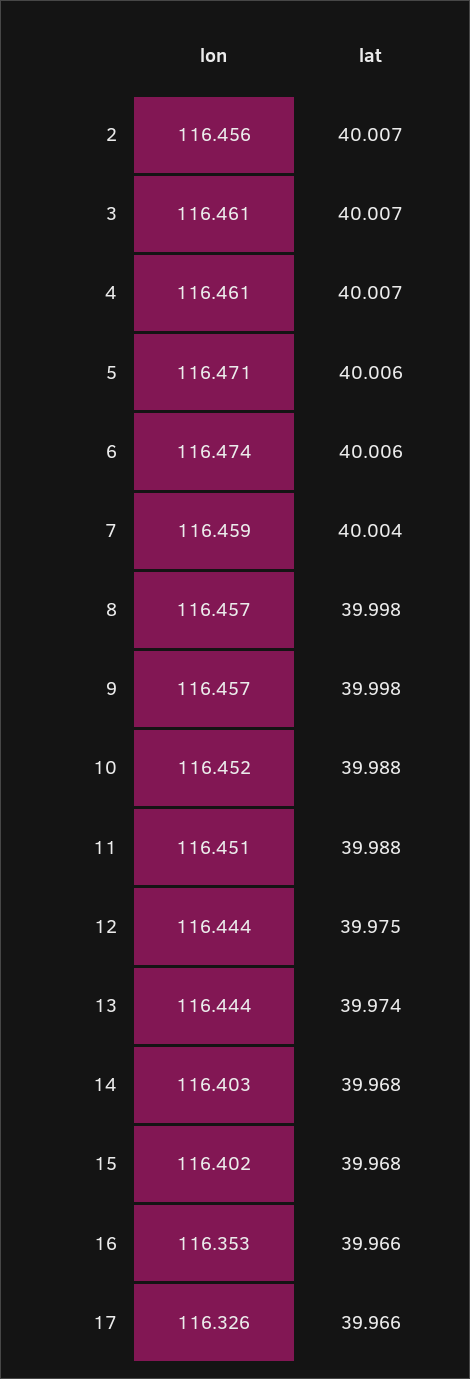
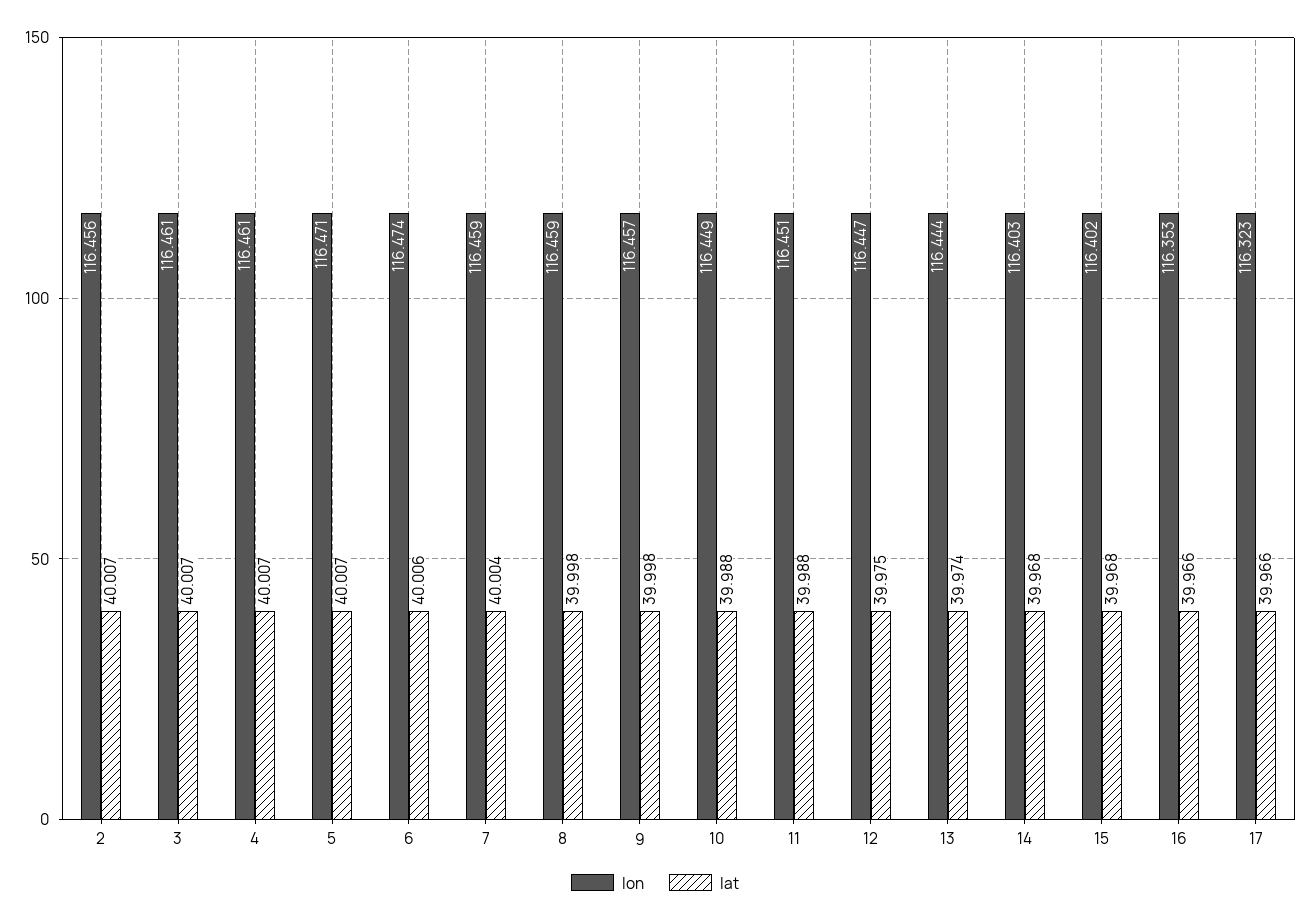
  {
    "lon": {
      "2": 116.456,
      "3": 116.461,
      "4": 116.461,
      "5": 116.471,
      "6": 116.474,
      "7": 116.459,
-     "8": 116.457,
+     "8": 116.459,
      "9": 116.457,
-     "10": 116.452,
+     "10": 116.449,
      "11": 116.451,
-     "12": 116.444,
+     "12": 116.447,
      "13": 116.444,
      "14": 116.403,
      "15": 116.402,
      "16": 116.353,
-     "17": 116.326
+     "17": 116.323
    },
    "lat": {
      "2": 40.007,
      "3": 40.007,
      "4": 40.007,
-     "5": 40.006,
+     "5": 40.007,
      "6": 40.006,
      "7": 40.004,
      "8": 39.998,
      "9": 39.998,
      "10": 39.988,
      "11": 39.988,
      "12": 39.975,
      "13": 39.974,
      "14": 39.968,
      "15": 39.968,
      "16": 39.966,
      "17": 39.966
    }
  }

